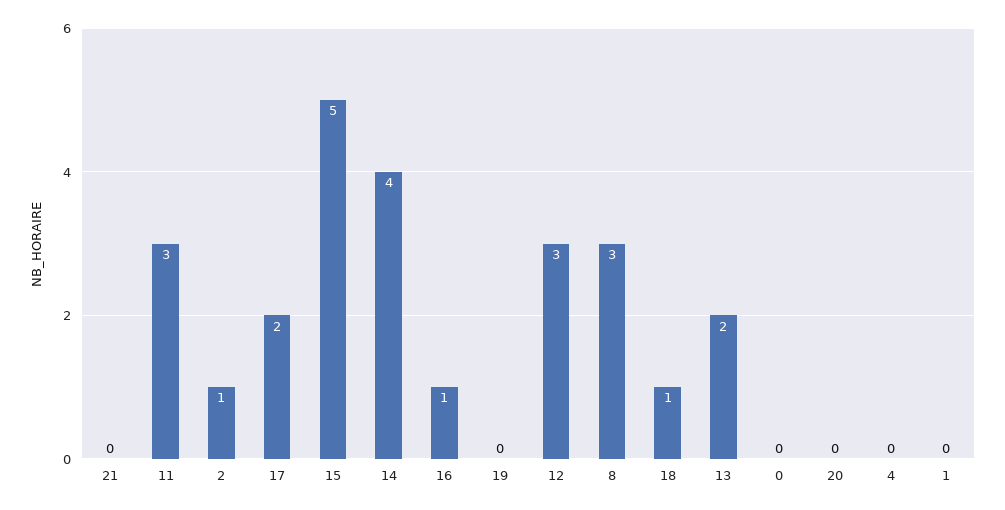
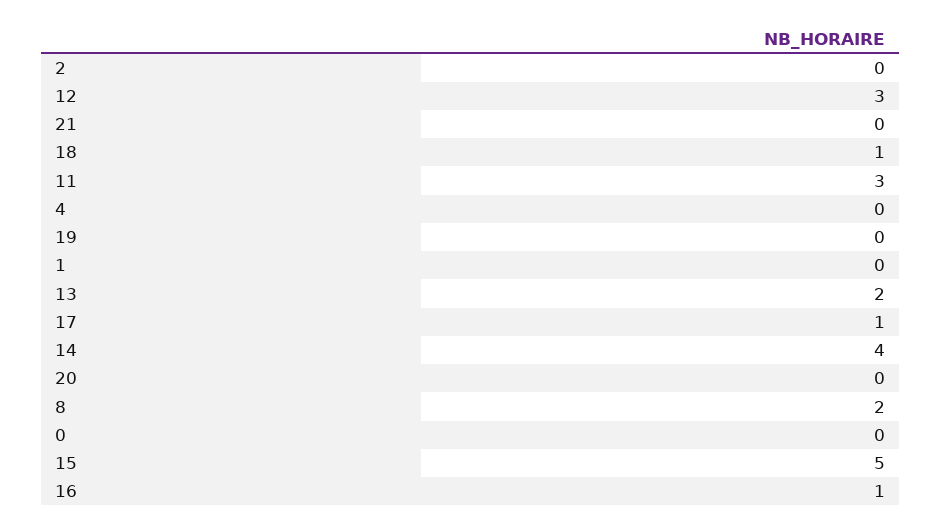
  {
    "21": 0,
    "11": 3,
-   "2": 1,
+   "2": 0,
-   "17": 2,
+   "17": 1,
    "15": 5,
    "14": 4,
    "16": 1,
    "19": 0,
    "12": 3,
-   "8": 3,
+   "8": 2,
    "18": 1,
    "13": 2,
    "0": 0,
    "20": 0,
    "4": 0,
    "1": 0
  }

